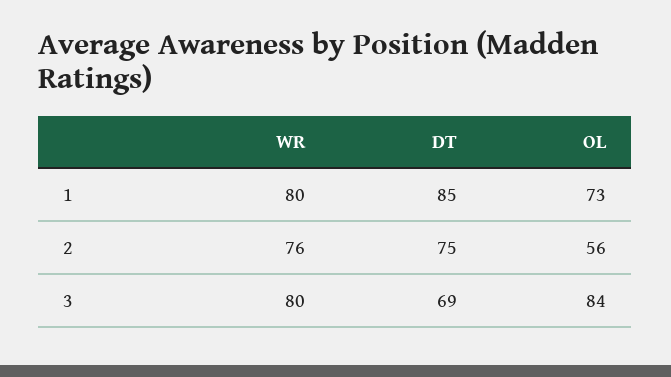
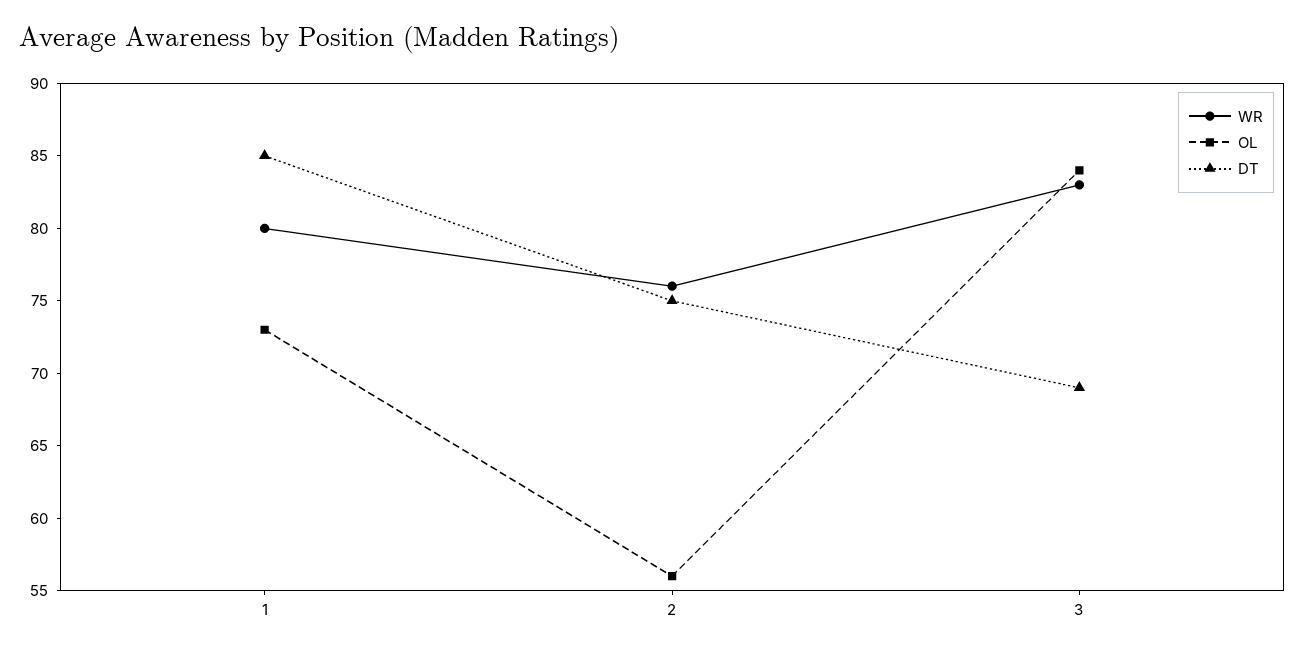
  {
    "WR": {
      "1": 80,
      "2": 76,
-     "3": 80
+     "3": 83
    },
    "DT": {
      "1": 85,
      "2": 75,
      "3": 69
    },
    "OL": {
      "1": 73,
      "2": 56,
      "3": 84
    }
  }

